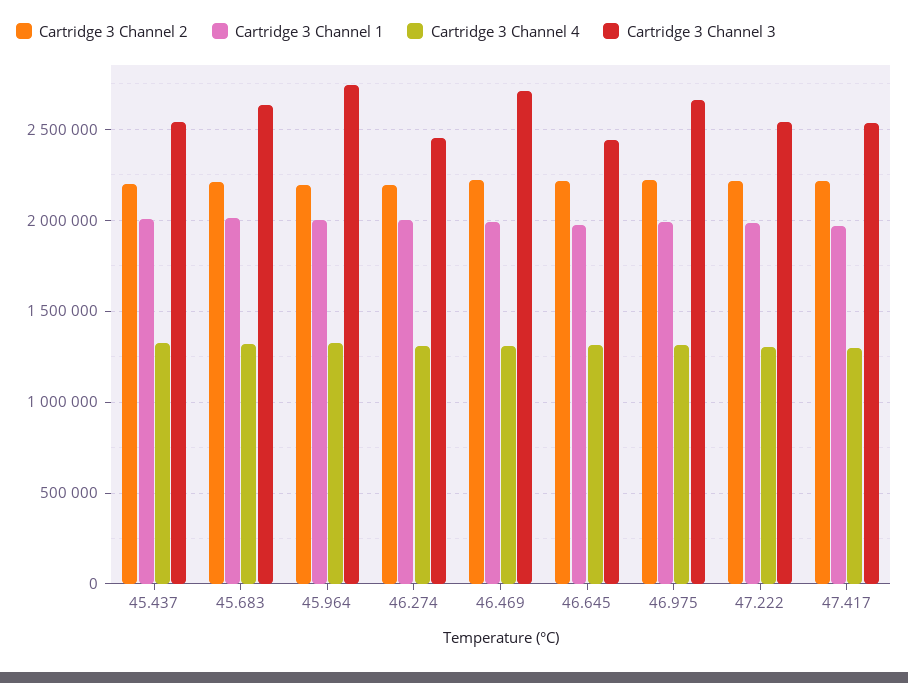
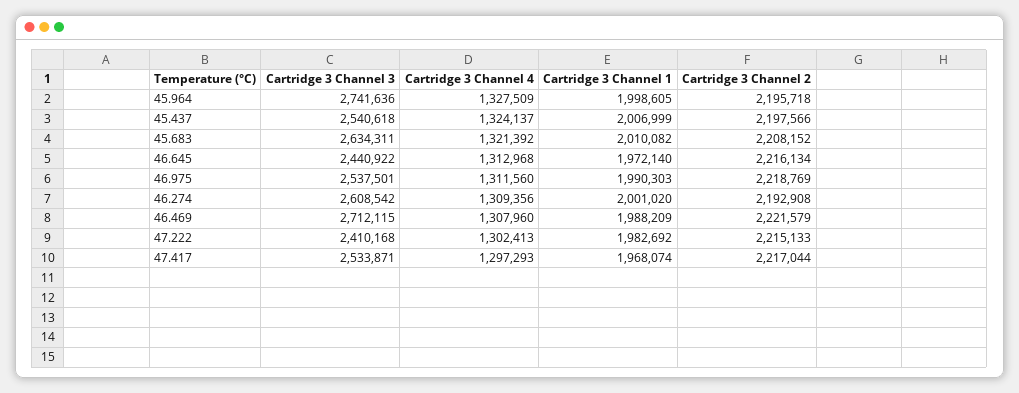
  {
    "Cartridge 3 Channel 2": {
      "45.437": 2197566,
      "45.683": 2208152,
      "45.964": 2195718,
      "46.274": 2192908,
      "46.469": 2221579,
      "46.645": 2216134,
      "46.975": 2218769,
      "47.222": 2215133,
      "47.417": 2217044
    },
    "Cartridge 3 Channel 1": {
      "45.437": 2006999,
      "45.683": 2010082,
      "45.964": 1998605,
      "46.274": 2001020,
      "46.469": 1988209,
      "46.645": 1972140,
      "46.975": 1990303,
      "47.222": 1982692,
      "47.417": 1968074
    },
    "Cartridge 3 Channel 4": {
      "45.437": 1324137,
      "45.683": 1321392,
      "45.964": 1327509,
      "46.274": 1309356,
      "46.469": 1307960,
      "46.645": 1312968,
      "46.975": 1311560,
      "47.222": 1302413,
      "47.417": 1297293
    },
    "Cartridge 3 Channel 3": {
      "45.437": 2540618,
      "45.683": 2634311,
      "45.964": 2741636,
-     "46.274": 2450000,
+     "46.274": 2608542,
      "46.469": 2712115,
      "46.645": 2440922,
-     "46.975": 2650000,
+     "46.975": 2537501,
-     "47.222": 2550000,
+     "47.222": 2410168,
      "47.417": 2533871
    }
  }

